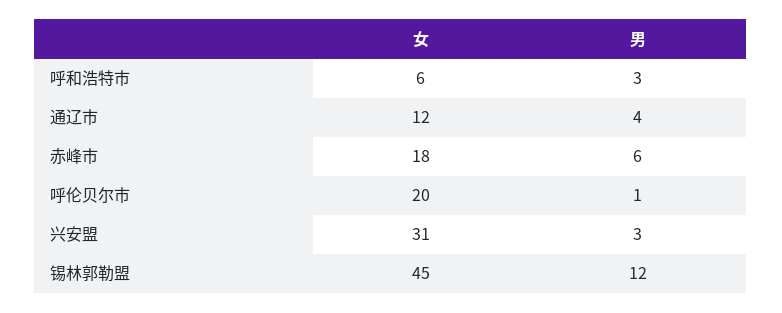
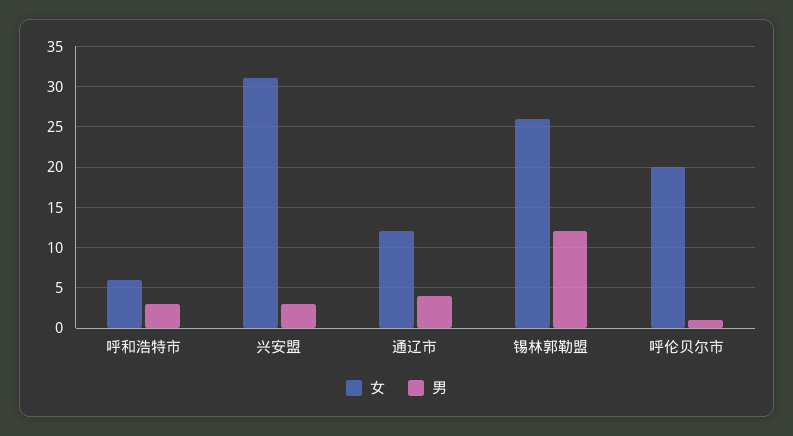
  {
    "女": {
      "呼和浩特市": 6,
      "通辽市": 12,
-     "赤峰市": 18,
      "呼伦贝尔市": 20,
      "兴安盟": 31,
-     "锡林郭勒盟": 45
+     "锡林郭勒盟": 26
    },
    "男": {
      "呼和浩特市": 3,
      "通辽市": 4,
-     "赤峰市": 6,
      "呼伦贝尔市": 1,
      "兴安盟": 3,
      "锡林郭勒盟": 12
    }
  }

